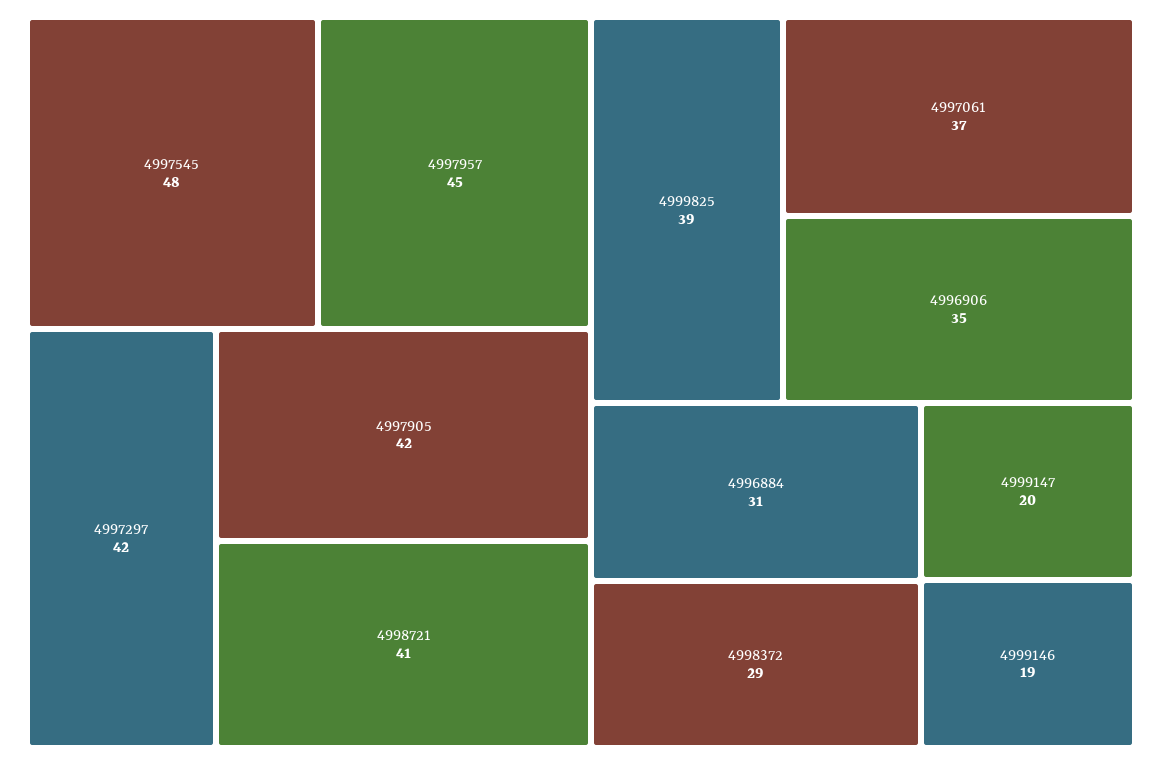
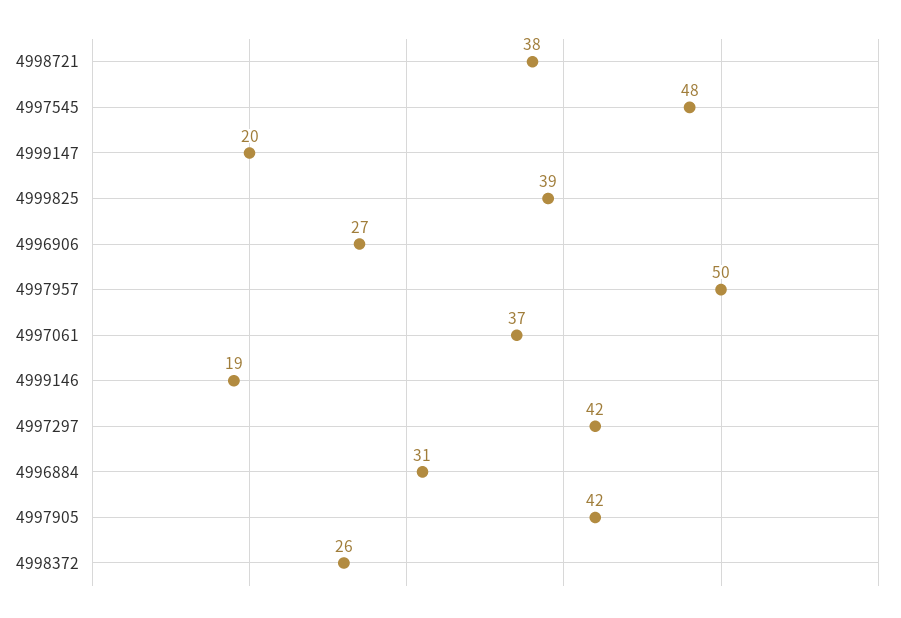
  {
    "4997545": 48,
-   "4997957": 45,
+   "4997957": 50,
    "4997297": 42,
    "4997905": 42,
-   "4998721": 41,
+   "4998721": 38,
    "4999825": 39,
    "4997061": 37,
-   "4996906": 35,
+   "4996906": 27,
    "4996884": 31,
-   "4998372": 29,
+   "4998372": 26,
    "4999147": 20,
    "4999146": 19
  }

